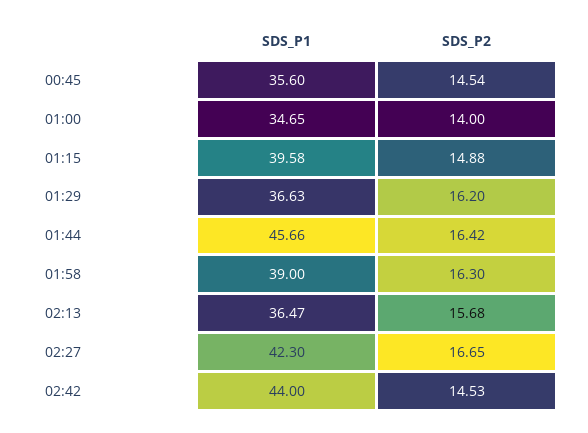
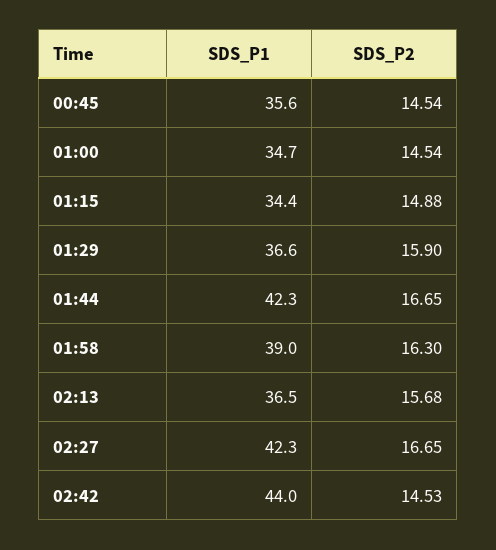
  {
    "SDS_P1": {
      "00:45": 35.6,
      "01:00": 34.65,
-     "01:15": 39.58,
+     "01:15": 34.4,
      "01:29": 36.63,
-     "01:44": 45.66,
+     "01:44": 42.3,
      "01:58": 39,
      "02:13": 36.47,
      "02:27": 42.3,
      "02:42": 44
    },
    "SDS_P2": {
      "00:45": 14.54,
-     "01:00": 14,
+     "01:00": 14.54,
      "01:15": 14.88,
-     "01:29": 16.2,
+     "01:29": 15.9,
-     "01:44": 16.42,
+     "01:44": 16.65,
      "01:58": 16.3,
      "02:13": 15.68,
      "02:27": 16.65,
      "02:42": 14.53
    }
  }

